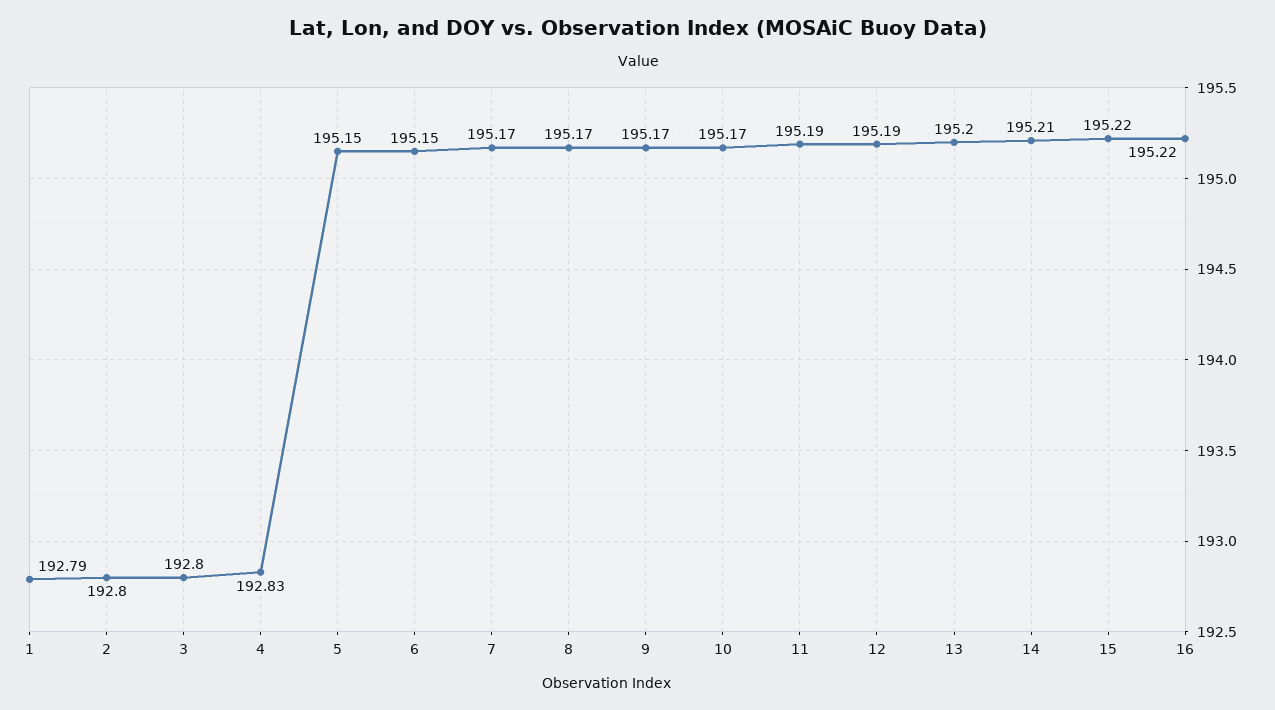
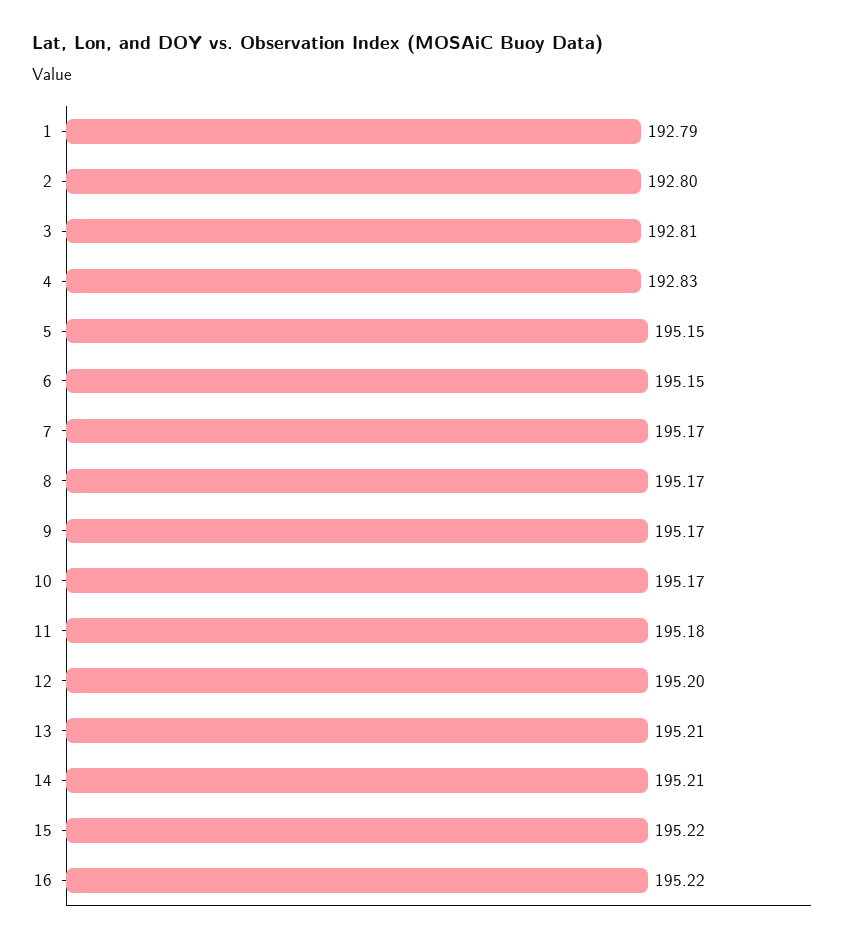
  {
    "1": 192.79,
    "2": 192.8,
-   "3": 192.8,
+   "3": 192.81,
    "4": 192.83,
    "5": 195.15,
    "6": 195.15,
    "7": 195.17,
    "8": 195.17,
    "9": 195.17,
    "10": 195.17,
-   "11": 195.19,
+   "11": 195.18,
-   "12": 195.19,
+   "12": 195.2,
-   "13": 195.2,
+   "13": 195.21,
    "14": 195.21,
    "15": 195.22,
    "16": 195.22
  }

